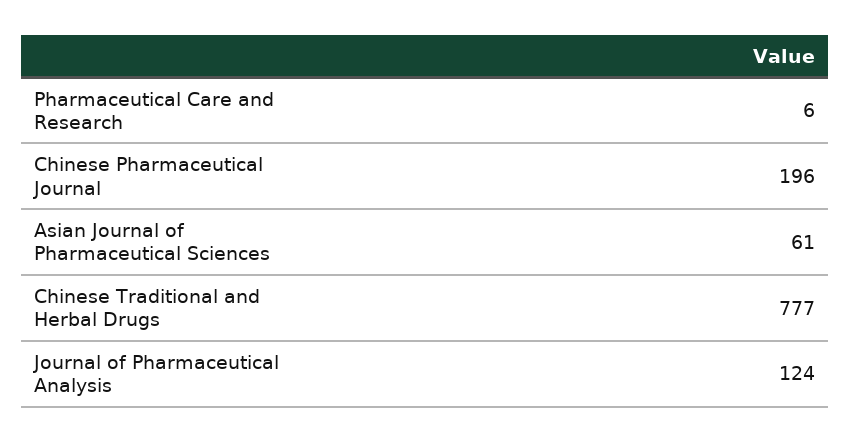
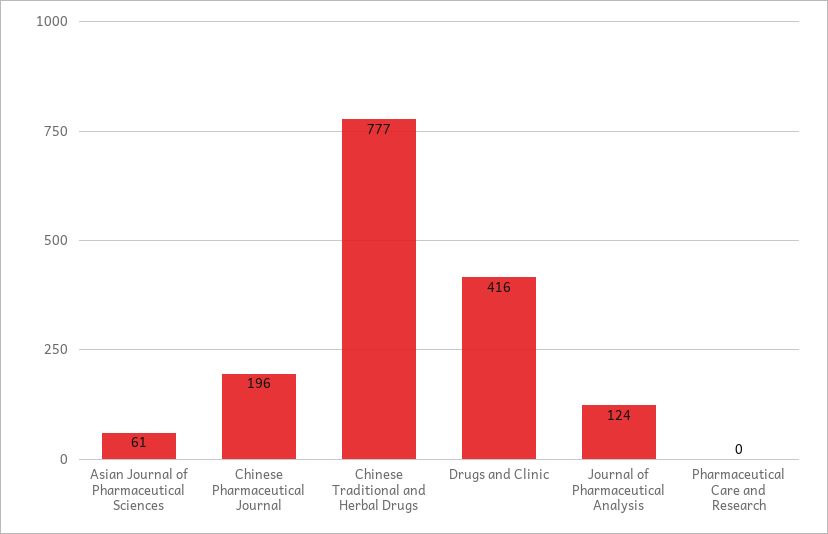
  {
-   "Pharmaceutical Care and Research": 6,
+   "Pharmaceutical Care and Research": 0,
    "Chinese Pharmaceutical Journal": 196,
    "Asian Journal of Pharmaceutical Sciences": 61,
    "Chinese Traditional and Herbal Drugs": 777,
-   "Journal of Pharmaceutical Analysis": 124
+   "Journal of Pharmaceutical Analysis": 124,
+   "Drugs and Clinic": 416
  }

